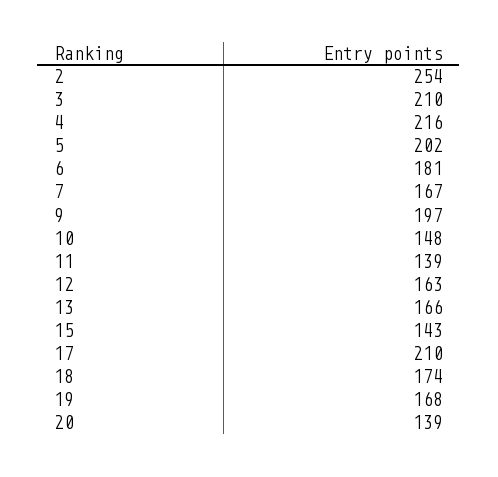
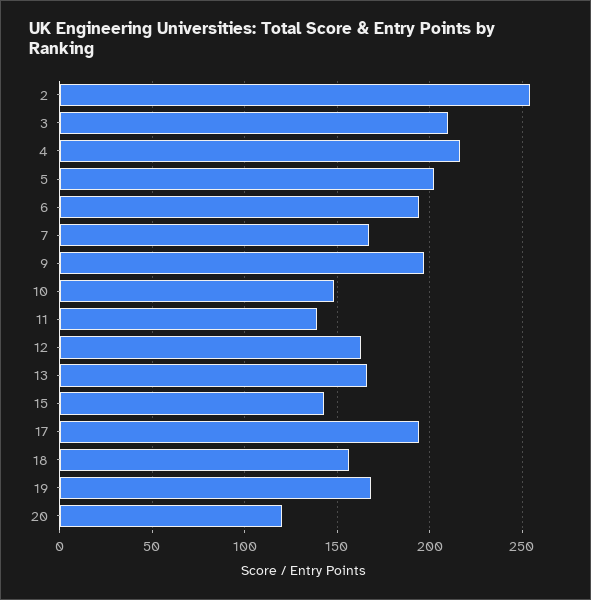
  {
    "2": 254,
    "3": 210,
    "4": 216,
    "5": 202,
-   "6": 181,
+   "6": 195,
    "7": 167,
    "9": 197,
    "10": 148,
    "11": 139,
    "12": 163,
    "13": 166,
    "15": 143,
-   "17": 210,
+   "17": 195,
-   "18": 174,
+   "18": 155,
    "19": 168,
-   "20": 139
+   "20": 120
  }

